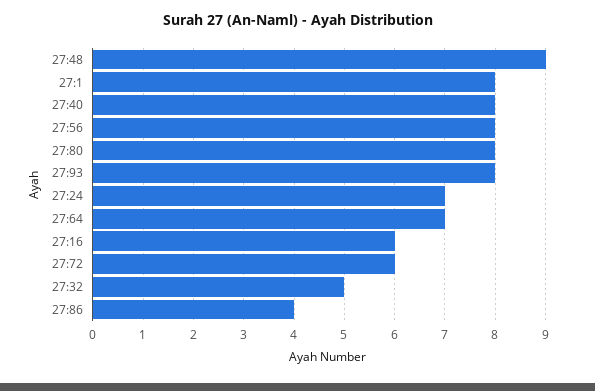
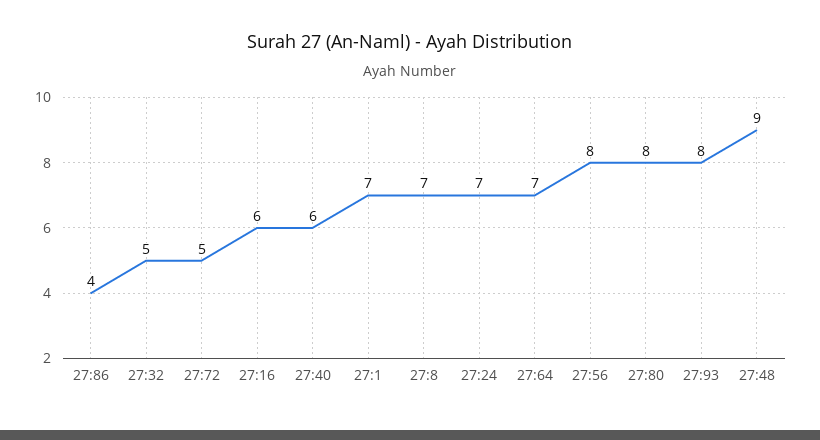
  {
    "27:48": 9,
-   "27:1": 8,
+   "27:1": 7,
-   "27:40": 8,
+   "27:40": 6,
    "27:56": 8,
    "27:80": 8,
    "27:93": 8,
    "27:24": 7,
    "27:64": 7,
    "27:16": 6,
-   "27:72": 6,
+   "27:72": 5,
    "27:32": 5,
-   "27:86": 4
+   "27:86": 4,
+   "27:8": 7
  }

